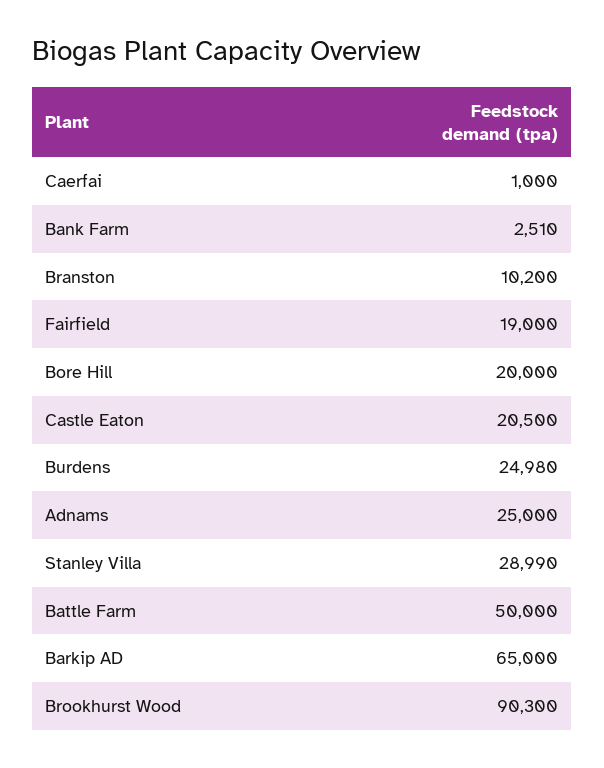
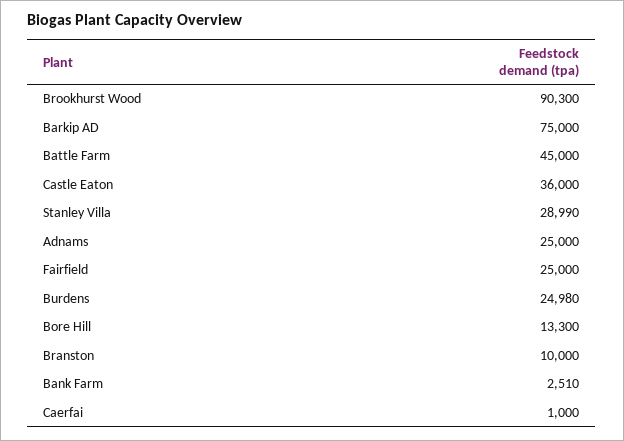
  {
    "Caerfai": 1000,
    "Bank Farm": 2510,
-   "Branston": 10200,
+   "Branston": 10000,
-   "Fairfield": 19000,
+   "Fairfield": 25000,
-   "Bore Hill": 20000,
+   "Bore Hill": 13300,
-   "Castle Eaton": 20500,
+   "Castle Eaton": 36000,
    "Burdens": 24980,
    "Adnams": 25000,
    "Stanley Villa": 28990,
-   "Battle Farm": 50000,
+   "Battle Farm": 45000,
-   "Barkip AD": 65000,
+   "Barkip AD": 75000,
    "Brookhurst Wood": 90300
  }

